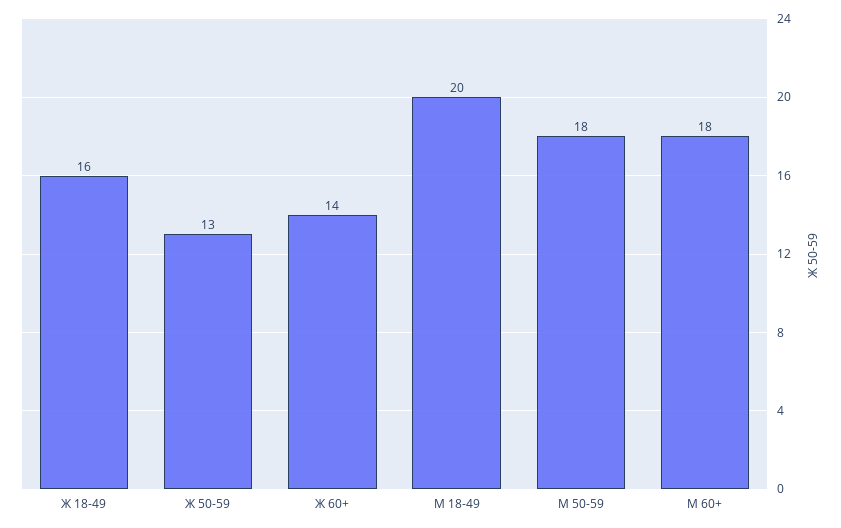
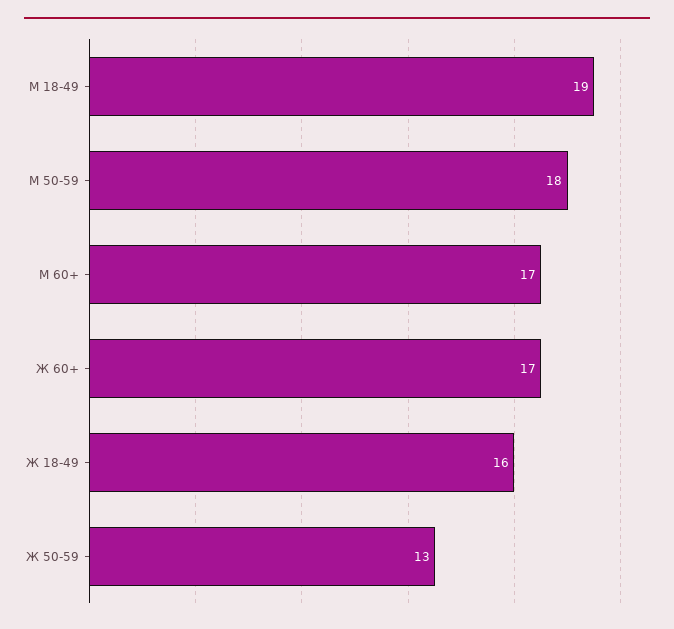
  {
    "Ж 18-49": 16,
    "Ж 50-59": 13,
-   "Ж 60+": 14,
+   "Ж 60+": 17,
-   "М 18-49": 20,
+   "М 18-49": 19,
    "М 50-59": 18,
-   "М 60+": 18
+   "М 60+": 17
  }

